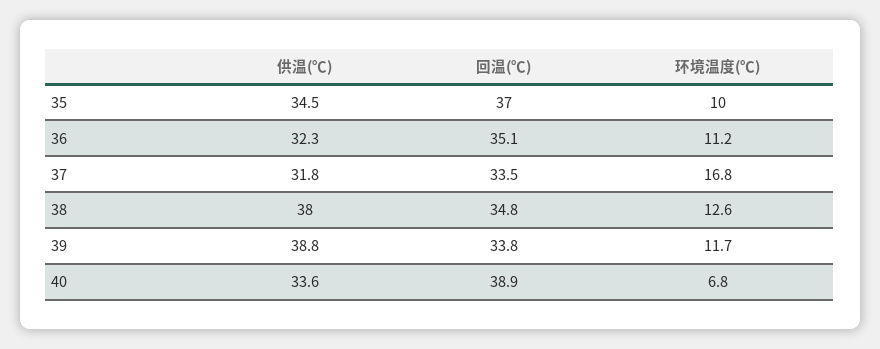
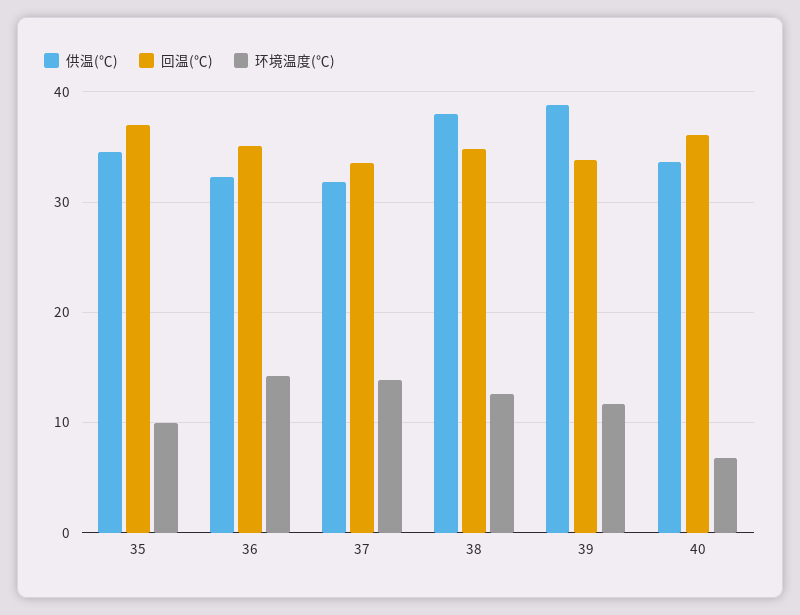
  {
    "供温(℃)": {
      "35": 34.5,
      "36": 32.3,
      "37": 31.8,
      "38": 38,
      "39": 38.8,
      "40": 33.6
    },
    "回温(℃)": {
      "35": 37,
      "36": 35.1,
      "37": 33.5,
      "38": 34.8,
      "39": 33.8,
-     "40": 38.9
+     "40": 36
    },
    "环境温度(℃)": {
      "35": 10,
-     "36": 11.2,
+     "36": 14,
-     "37": 16.8,
+     "37": 14,
      "38": 12.6,
      "39": 11.7,
      "40": 6.8
    }
  }

